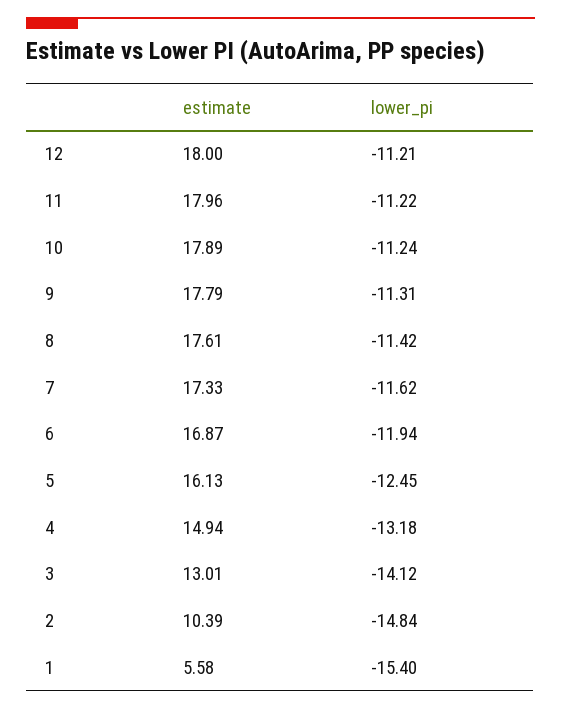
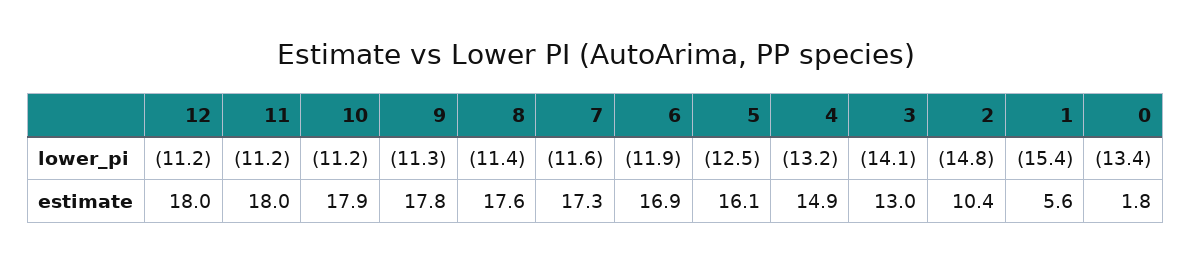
  {
    "estimate": {
      "12": 18,
      "11": 17.96,
      "10": 17.89,
      "9": 17.79,
      "8": 17.61,
      "7": 17.33,
      "6": 16.87,
      "5": 16.13,
      "4": 14.94,
      "3": 13.01,
      "2": 10.39,
-     "1": 5.58
+     "1": 5.58,
+     "0": 1.8
    },
    "lower_pi": {
      "12": -11.21,
      "11": -11.22,
      "10": -11.24,
      "9": -11.31,
      "8": -11.42,
      "7": -11.62,
      "6": -11.94,
      "5": -12.45,
      "4": -13.18,
      "3": -14.12,
      "2": -14.84,
-     "1": -15.4
+     "1": -15.4,
+     "0": -13.4
    }
  }

